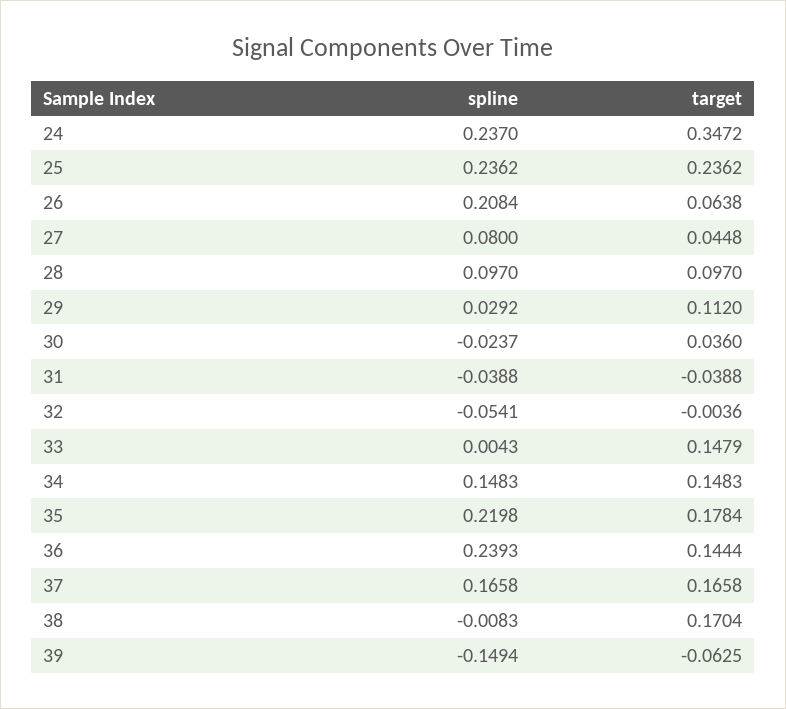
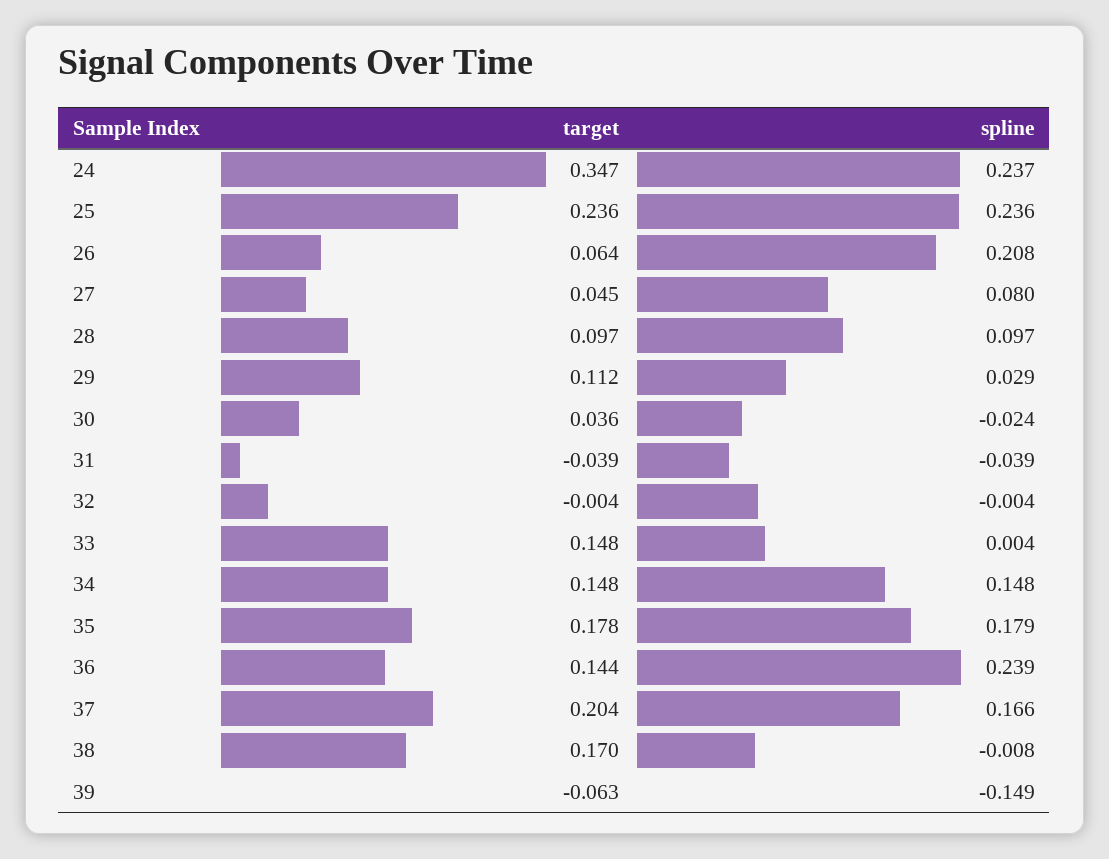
  {
    "spline": {
      "24": 0.237,
      "25": 0.2362,
      "26": 0.2084,
      "27": 0.08,
      "28": 0.097,
      "29": 0.0292,
      "30": -0.0237,
      "31": -0.0388,
-     "32": -0.0541,
+     "32": -0.004,
      "33": 0.0043,
      "34": 0.1483,
-     "35": 0.2198,
+     "35": 0.179,
      "36": 0.2393,
      "37": 0.1658,
      "38": -0.0083,
      "39": -0.1494
    },
    "target": {
      "24": 0.3472,
      "25": 0.2362,
      "26": 0.0638,
      "27": 0.0448,
      "28": 0.097,
      "29": 0.112,
      "30": 0.036,
      "31": -0.0388,
      "32": -0.0036,
      "33": 0.1479,
      "34": 0.1483,
      "35": 0.1784,
      "36": 0.1444,
-     "37": 0.1658,
+     "37": 0.204,
      "38": 0.1704,
      "39": -0.0625
    }
  }

